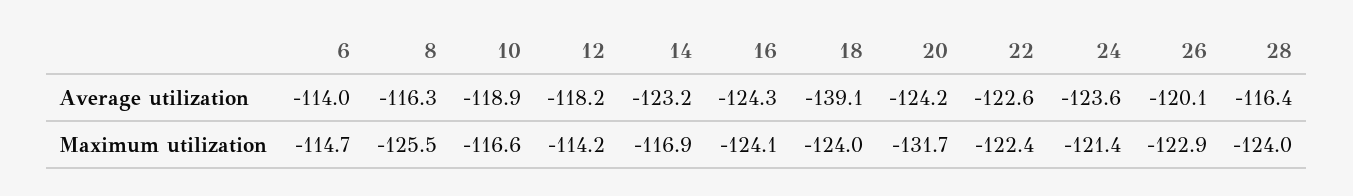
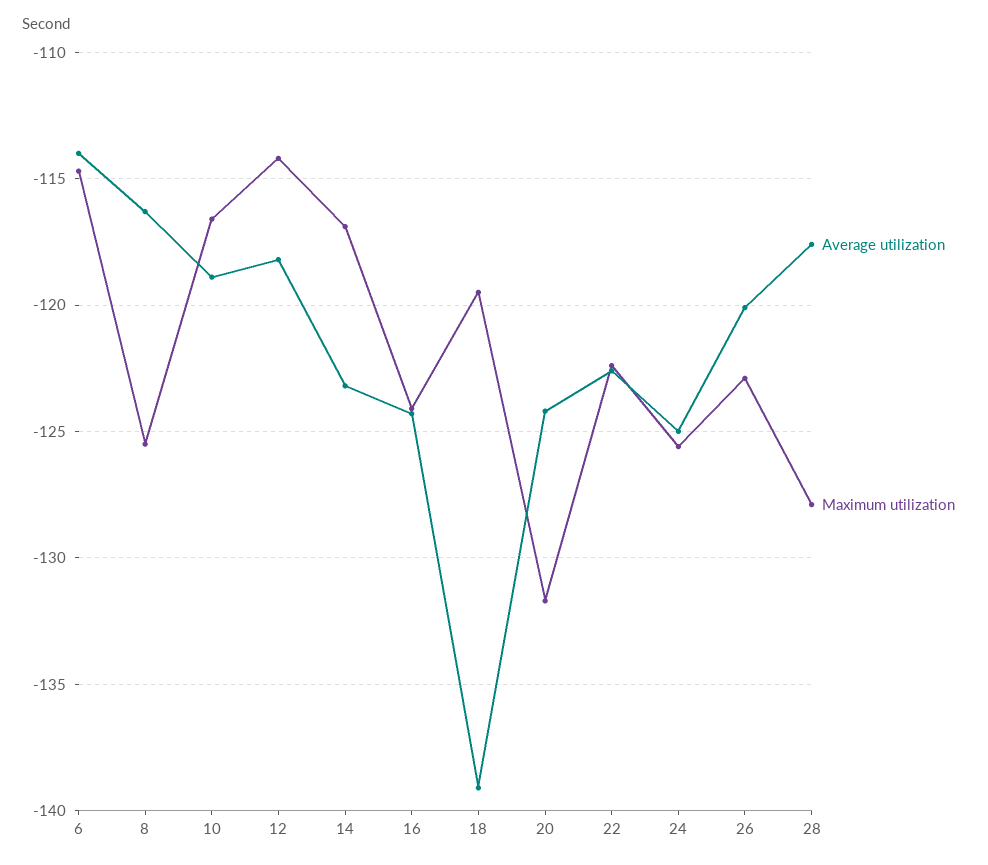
  {
    "Average utilization": {
      "6": -114,
      "8": -116.3,
      "10": -118.9,
      "12": -118.2,
      "14": -123.2,
      "16": -124.3,
      "18": -139.1,
      "20": -124.2,
      "22": -122.6,
-     "24": -123.6,
+     "24": -125,
      "26": -120.1,
-     "28": -116.4
+     "28": -117.5
    },
    "Maximum utilization": {
      "6": -114.7,
      "8": -125.5,
      "10": -116.6,
      "12": -114.2,
      "14": -116.9,
      "16": -124.1,
-     "18": -124,
+     "18": -119.5,
      "20": -131.7,
      "22": -122.4,
-     "24": -121.4,
+     "24": -125.5,
      "26": -122.9,
-     "28": -124
+     "28": -128
    }
  }

